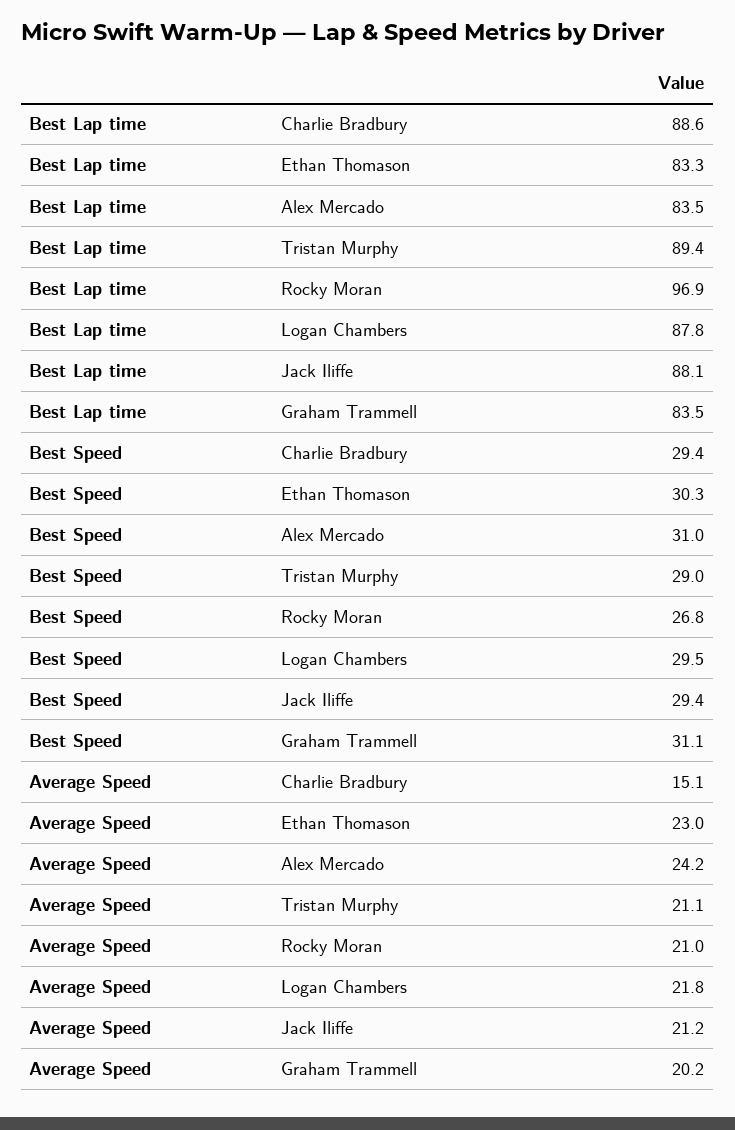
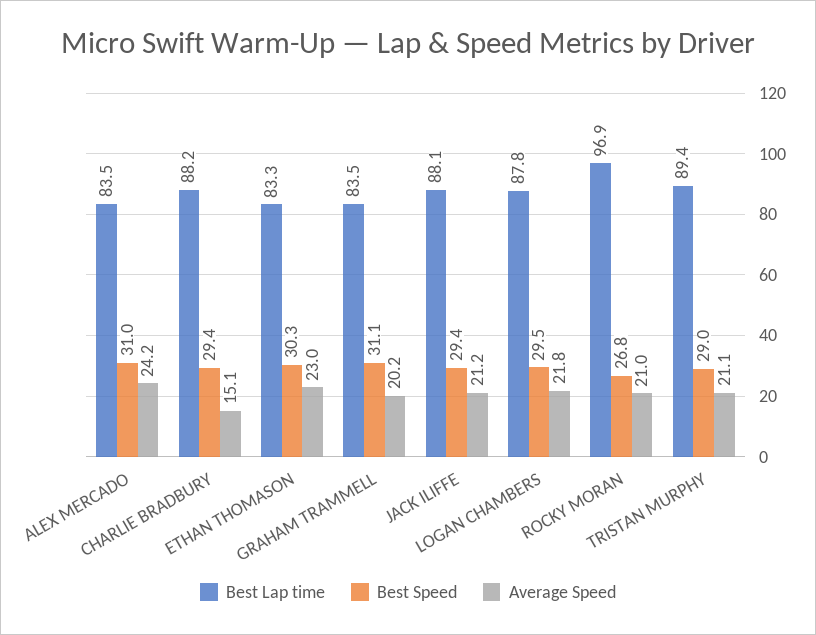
  {
    "Best Lap time": {
-     "Charlie Bradbury": 88.6,
+     "Charlie Bradbury": 88.2,
      "Ethan Thomason": 83.3,
      "Alex Mercado": 83.5,
      "Tristan Murphy": 89.4,
      "Rocky Moran": 96.9,
      "Logan Chambers": 87.8,
      "Jack Iliffe": 88.1,
      "Graham Trammell": 83.5
    },
    "Best Speed": {
      "Charlie Bradbury": 29.4,
      "Ethan Thomason": 30.3,
      "Alex Mercado": 31,
      "Tristan Murphy": 29,
      "Rocky Moran": 26.8,
      "Logan Chambers": 29.5,
      "Jack Iliffe": 29.4,
      "Graham Trammell": 31.1
    },
    "Average Speed": {
      "Charlie Bradbury": 15.1,
      "Ethan Thomason": 23,
      "Alex Mercado": 24.2,
      "Tristan Murphy": 21.1,
      "Rocky Moran": 21,
      "Logan Chambers": 21.8,
      "Jack Iliffe": 21.2,
      "Graham Trammell": 20.2
    }
  }

